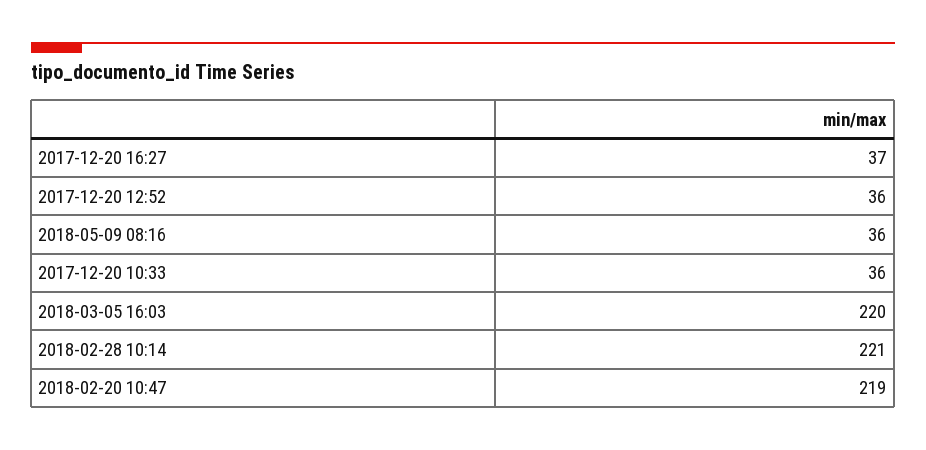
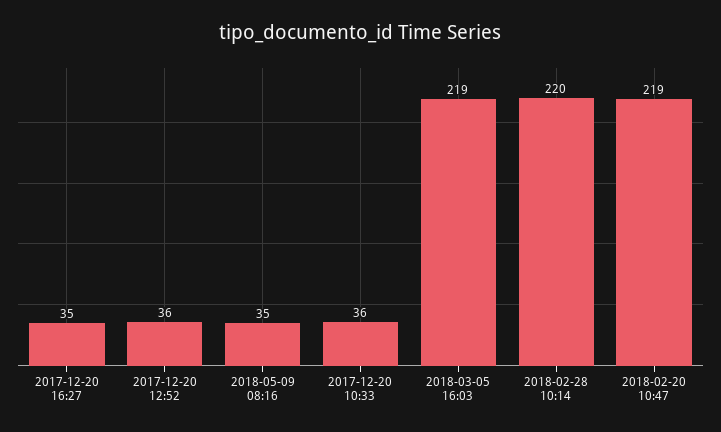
  {
-   "2017-12-20 16:27": 37,
+   "2017-12-20 16:27": 35,
    "2017-12-20 12:52": 36,
-   "2018-05-09 08:16": 36,
+   "2018-05-09 08:16": 35,
    "2017-12-20 10:33": 36,
-   "2018-03-05 16:03": 220,
+   "2018-03-05 16:03": 219,
-   "2018-02-28 10:14": 221,
+   "2018-02-28 10:14": 220,
    "2018-02-20 10:47": 219
  }

